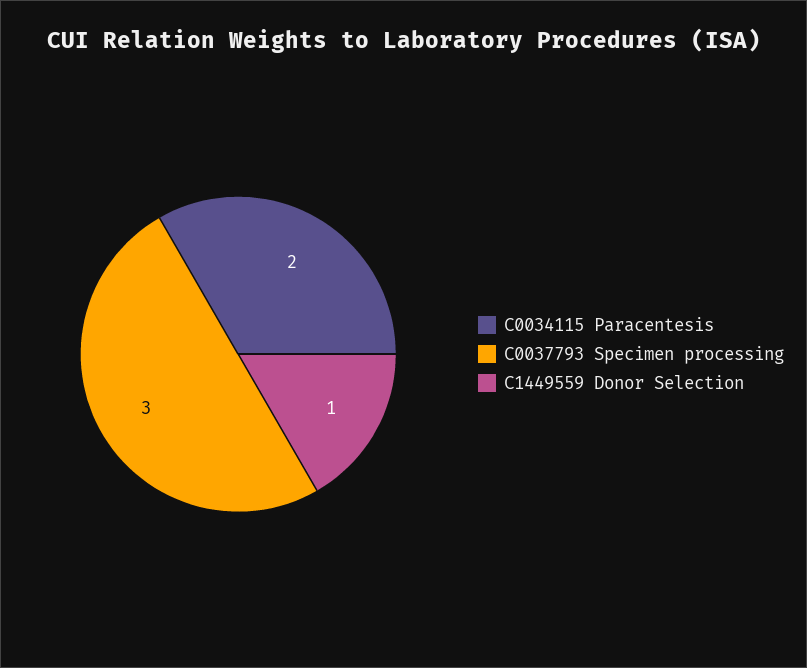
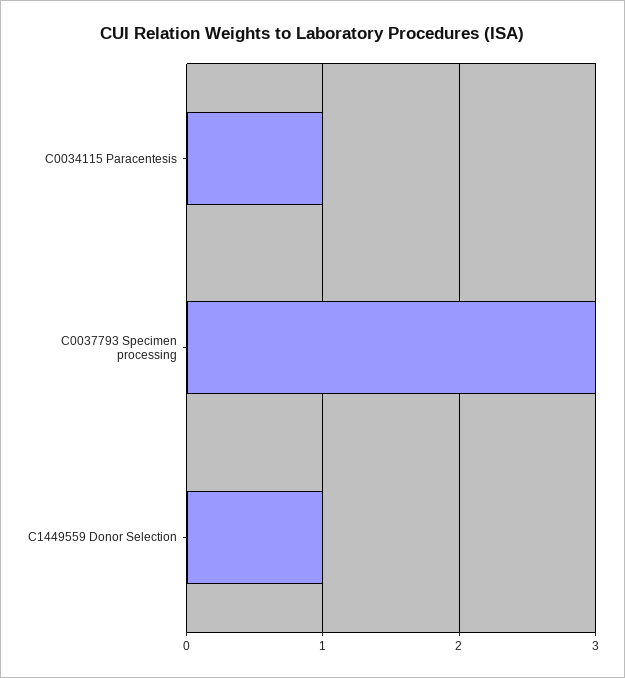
  {
-   "C0034115 Paracentesis": 2,
+   "C0034115 Paracentesis": 1,
    "C0037793 Specimen processing": 3,
    "C1449559 Donor Selection": 1
  }

